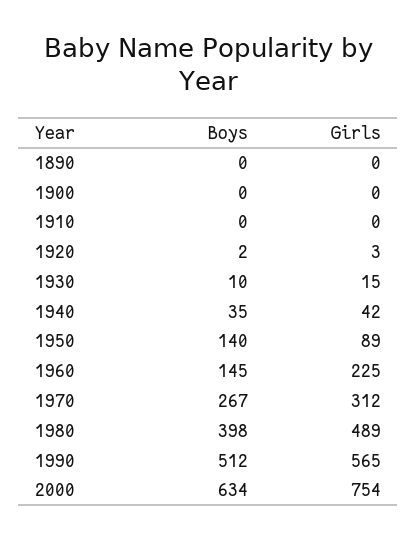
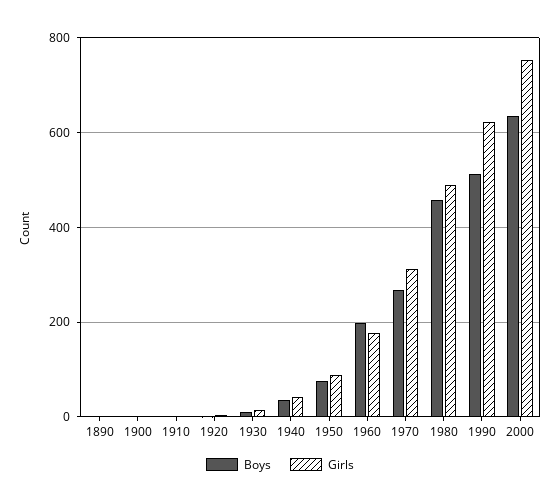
  {
    "Boys": {
      "1890": 0,
      "1900": 0,
      "1910": 0,
      "1920": 2,
      "1930": 10,
      "1940": 35,
-     "1950": 140,
+     "1950": 80,
-     "1960": 145,
+     "1960": 200,
      "1970": 267,
-     "1980": 398,
+     "1980": 460,
      "1990": 512,
      "2000": 634
    },
    "Girls": {
      "1890": 0,
      "1900": 0,
      "1910": 0,
      "1920": 3,
      "1930": 15,
      "1940": 42,
      "1950": 89,
-     "1960": 225,
+     "1960": 180,
      "1970": 312,
      "1980": 489,
-     "1990": 565,
+     "1990": 620,
      "2000": 754
    }
  }

